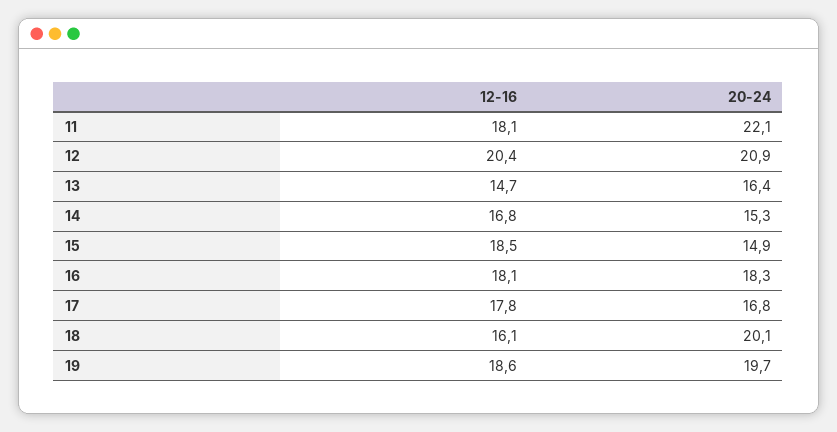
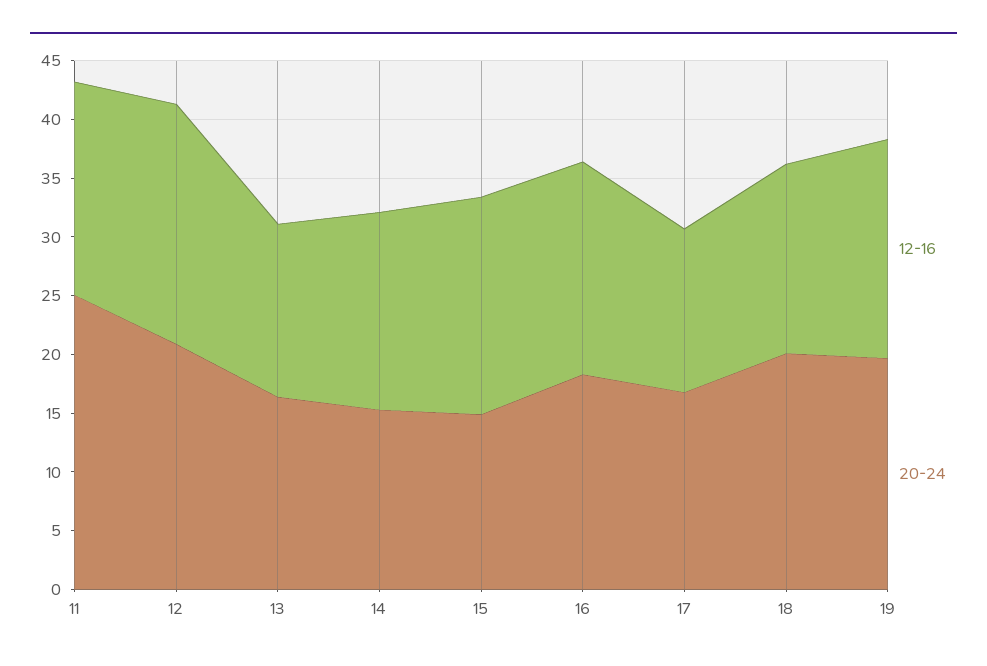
  {
    "12-16": {
      "11": 18.1,
      "12": 20.4,
      "13": 14.7,
      "14": 16.8,
      "15": 18.5,
      "16": 18.1,
-     "17": 17.8,
+     "17": 14,
      "18": 16.1,
      "19": 18.6
    },
    "20-24": {
-     "11": 22.1,
+     "11": 25,
      "12": 20.9,
      "13": 16.4,
      "14": 15.3,
      "15": 14.9,
      "16": 18.3,
      "17": 16.8,
      "18": 20.1,
      "19": 19.7
    }
  }

